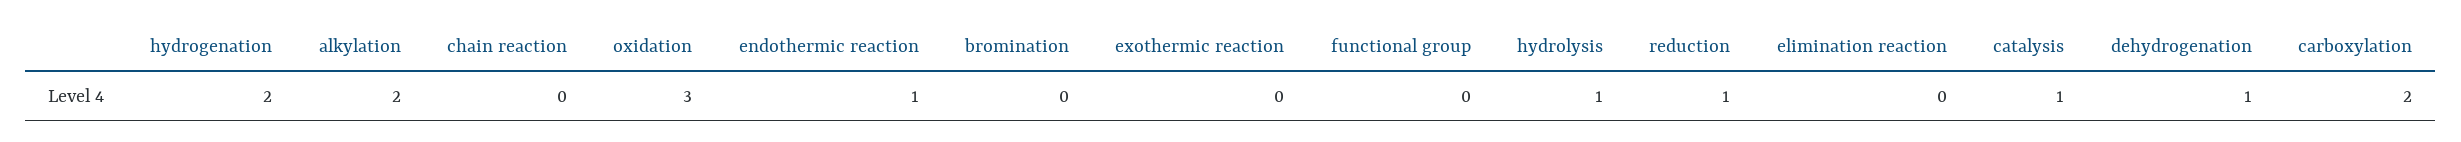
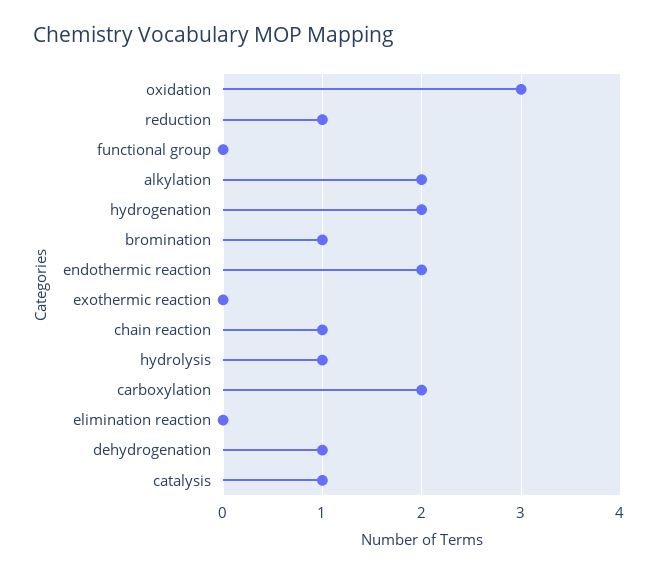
  {
    "hydrogenation": 2,
    "alkylation": 2,
-   "chain reaction": 0,
+   "chain reaction": 1,
    "oxidation": 3,
-   "endothermic reaction": 1,
+   "endothermic reaction": 2,
-   "bromination": 0,
+   "bromination": 1,
    "exothermic reaction": 0,
    "functional group": 0,
    "hydrolysis": 1,
    "reduction": 1,
    "elimination reaction": 0,
    "catalysis": 1,
    "dehydrogenation": 1,
    "carboxylation": 2
  }

